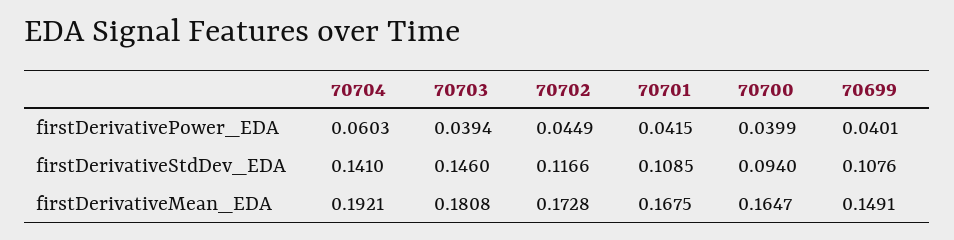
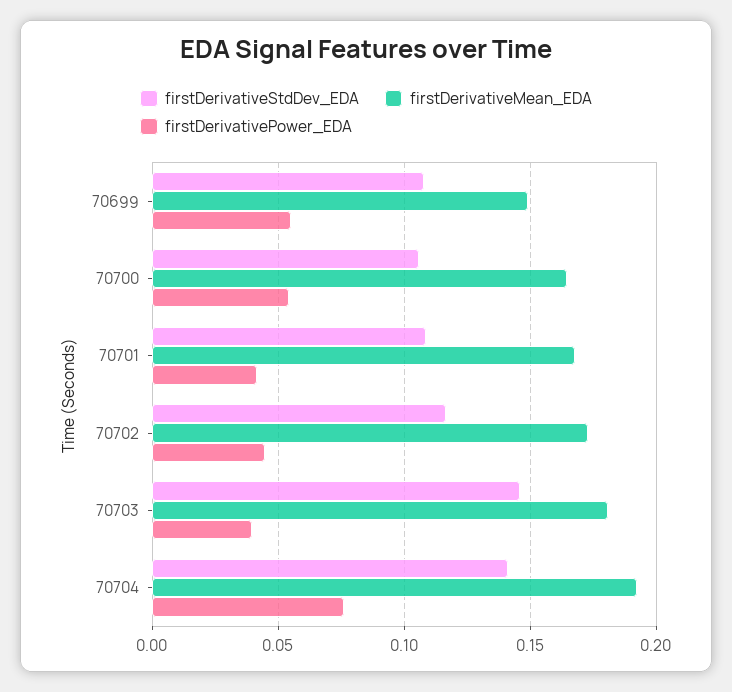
  {
    "firstDerivativePower_EDA": {
-     "70704": 0.0603,
+     "70704": 0.075,
      "70703": 0.0394,
      "70702": 0.0449,
      "70701": 0.0415,
-     "70700": 0.0399,
+     "70700": 0.055,
-     "70699": 0.0401
+     "70699": 0.055
    },
    "firstDerivativeStdDev_EDA": {
      "70704": 0.141,
      "70703": 0.146,
      "70702": 0.1166,
      "70701": 0.1085,
-     "70700": 0.094,
+     "70700": 0.105,
      "70699": 0.1076
    },
    "firstDerivativeMean_EDA": {
      "70704": 0.1921,
      "70703": 0.1808,
      "70702": 0.1728,
      "70701": 0.1675,
      "70700": 0.1647,
      "70699": 0.1491
    }
  }

